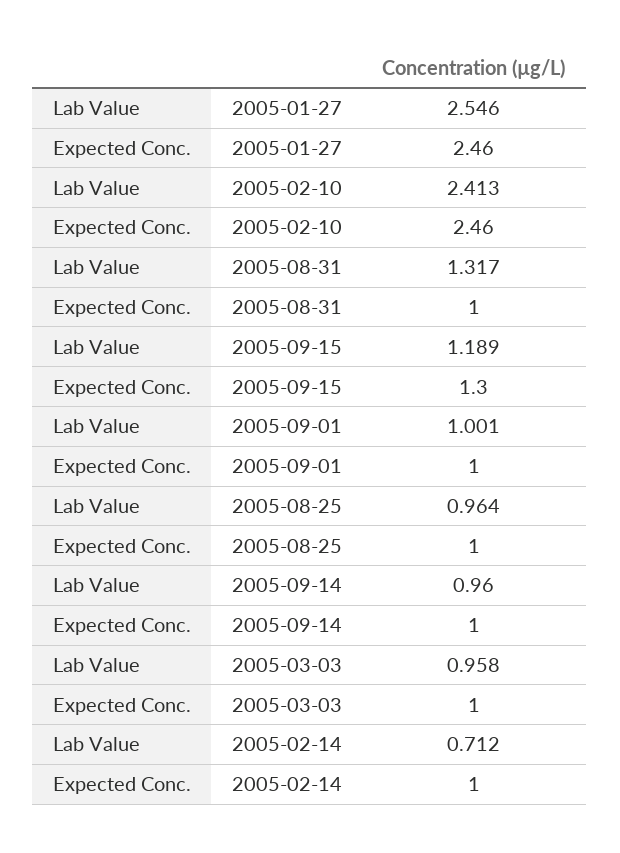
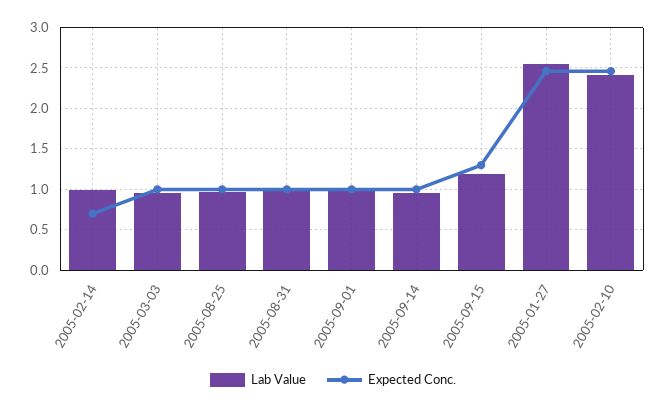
  {
    "Lab Value": {
      "2005-01-27": 2.546,
      "2005-02-10": 2.413,
-     "2005-08-31": 1.317,
+     "2005-08-31": 1,
      "2005-09-15": 1.189,
      "2005-09-01": 1.001,
      "2005-08-25": 0.964,
      "2005-09-14": 0.96,
      "2005-03-03": 0.958,
-     "2005-02-14": 0.712
+     "2005-02-14": 1
    },
    "Expected Conc.": {
      "2005-01-27": 2.46,
      "2005-02-10": 2.46,
      "2005-08-31": 1,
      "2005-09-15": 1.3,
      "2005-09-01": 1,
      "2005-08-25": 1,
      "2005-09-14": 1,
      "2005-03-03": 1,
-     "2005-02-14": 1
+     "2005-02-14": 0.7
    }
  }

